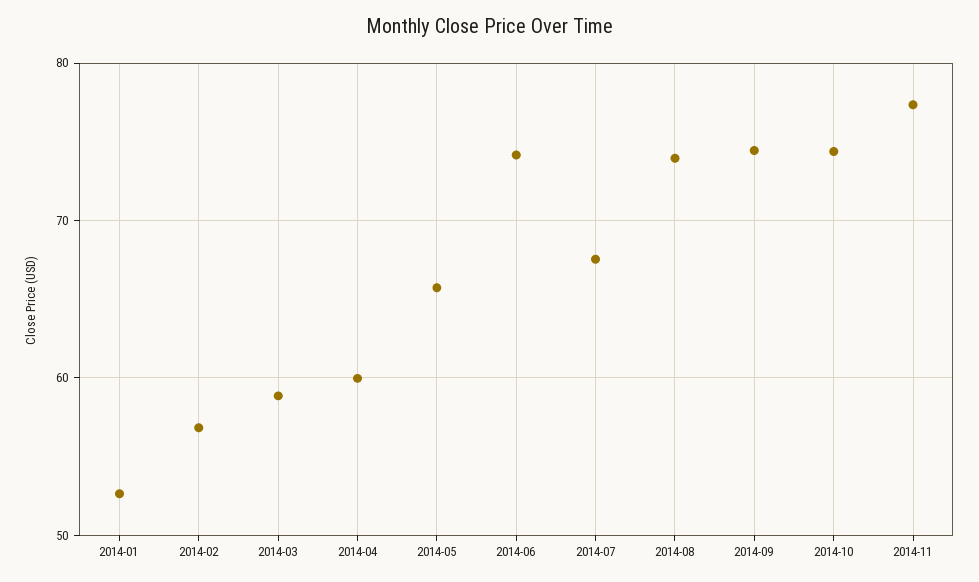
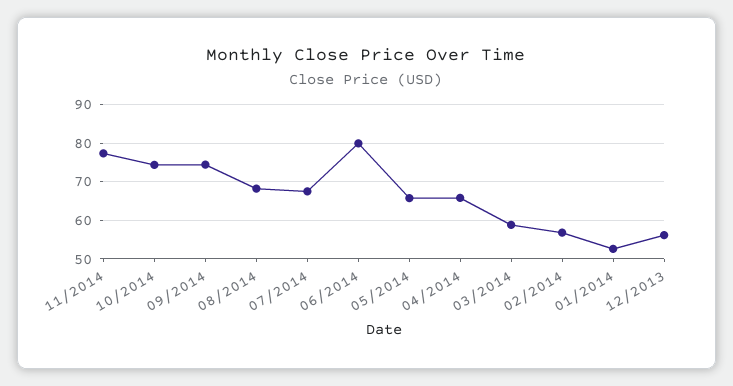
  {
    "2014-01": 53,
    "2014-02": 57,
    "2014-03": 59,
-   "2014-04": 60,
+   "2014-04": 66,
    "2014-05": 66,
-   "2014-06": 74,
+   "2014-06": 80,
    "2014-07": 68,
-   "2014-08": 74,
+   "2014-08": 68,
    "2014-09": 74,
    "2014-10": 74,
-   "2014-11": 77
+   "2014-11": 77,
+   "12/2013": 56
  }

